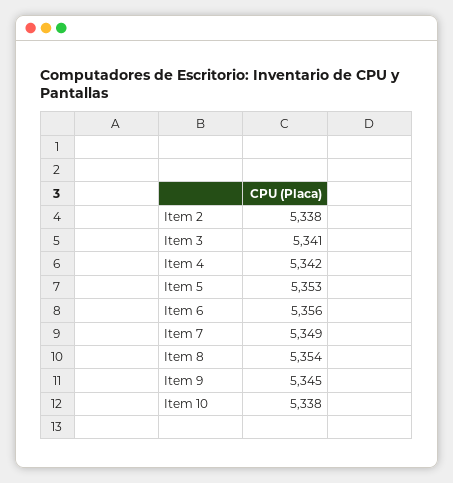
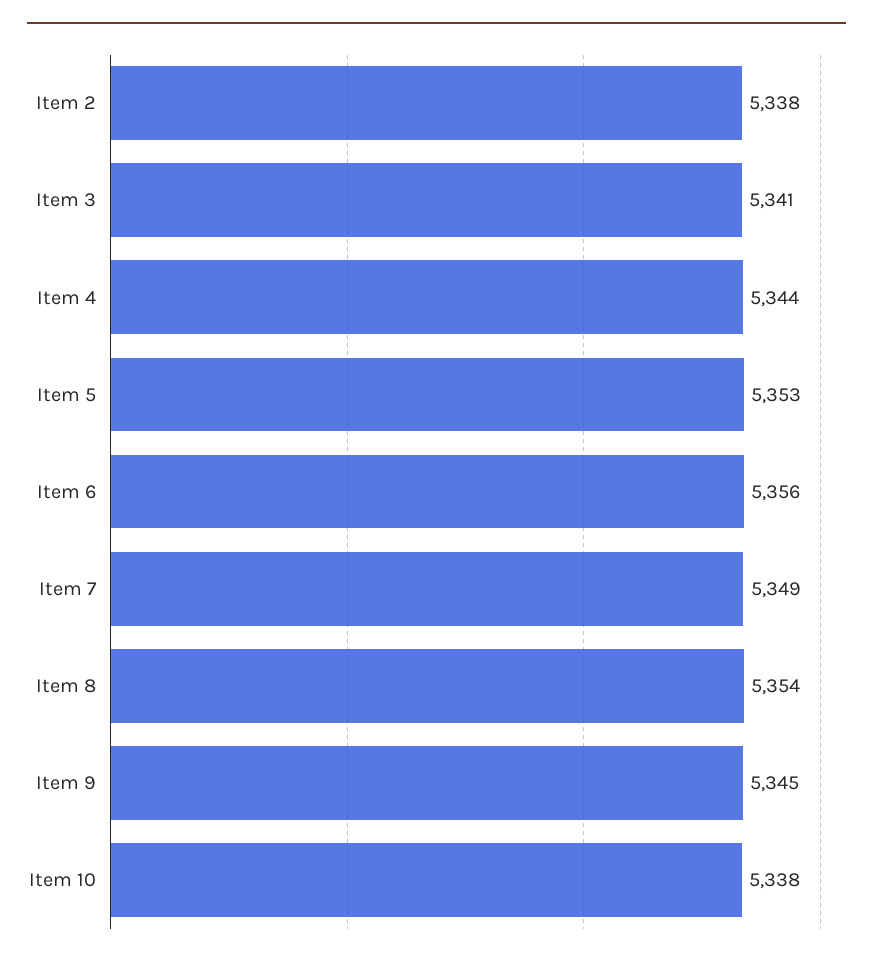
  {
    "Item 2": 5338,
    "Item 3": 5341,
-   "Item 4": 5342,
+   "Item 4": 5344,
    "Item 5": 5353,
    "Item 6": 5356,
    "Item 7": 5349,
    "Item 8": 5354,
    "Item 9": 5345,
    "Item 10": 5338
  }

